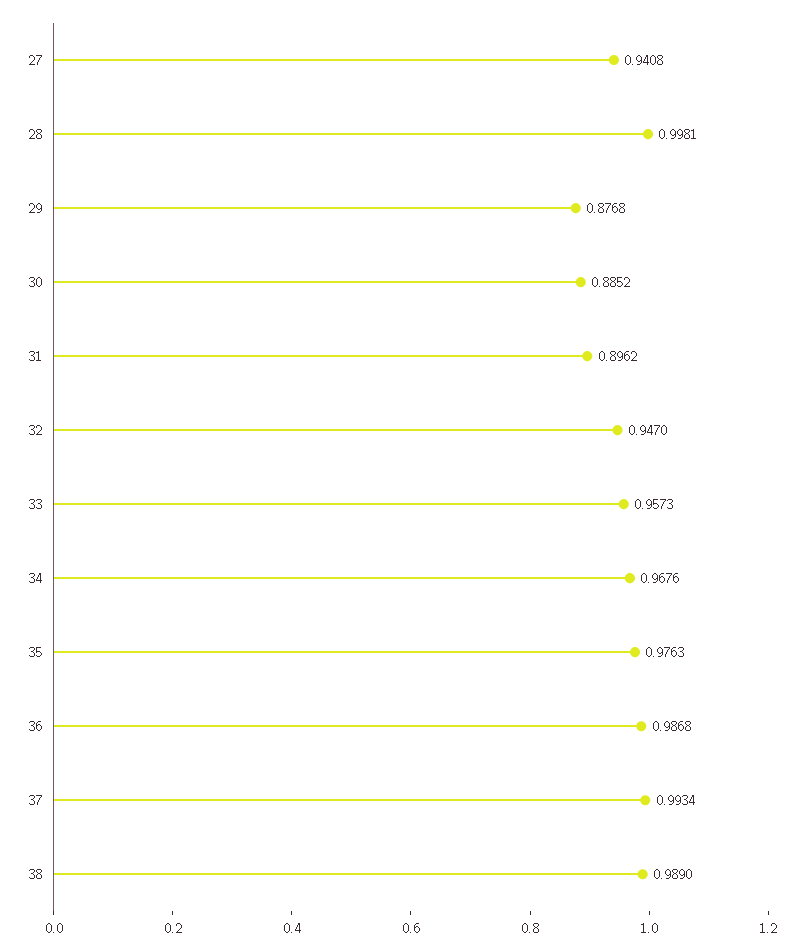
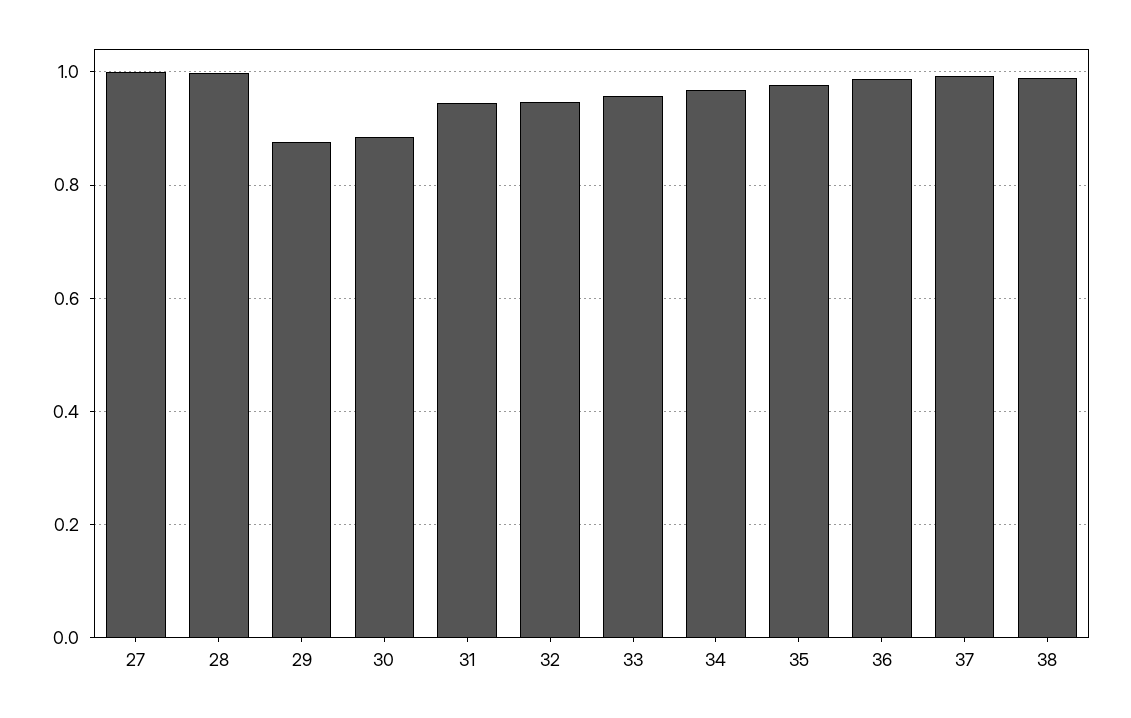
  {
-   "27": 0.9408,
+   "27": 1,
    "28": 0.9981,
    "29": 0.8768,
    "30": 0.8852,
-   "31": 0.8962,
+   "31": 0.94,
    "32": 0.947,
    "33": 0.9573,
    "34": 0.9676,
    "35": 0.9763,
    "36": 0.9868,
    "37": 0.9934,
    "38": 0.989
  }

